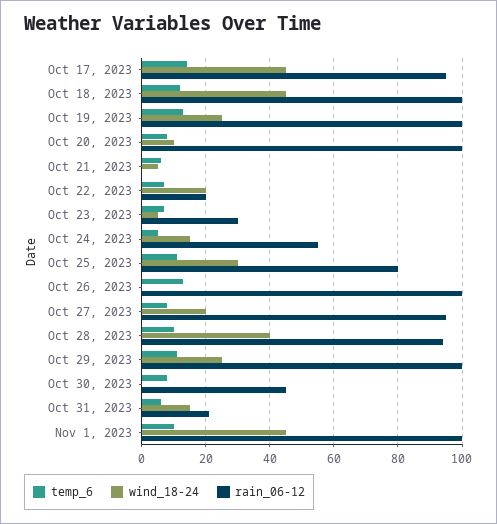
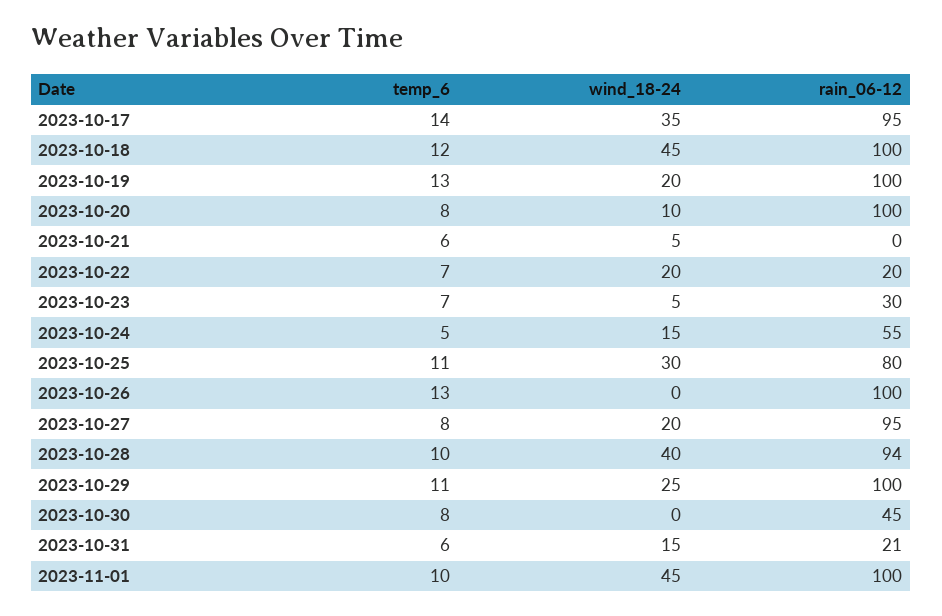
  {
    "temp_6": {
      "Oct 17, 2023": 14,
      "Oct 18, 2023": 12,
      "Oct 19, 2023": 13,
      "Oct 20, 2023": 8,
      "Oct 21, 2023": 6,
      "Oct 22, 2023": 7,
      "Oct 23, 2023": 7,
      "Oct 24, 2023": 5,
      "Oct 25, 2023": 11,
      "Oct 26, 2023": 13,
      "Oct 27, 2023": 8,
      "Oct 28, 2023": 10,
      "Oct 29, 2023": 11,
      "Oct 30, 2023": 8,
      "Oct 31, 2023": 6,
      "Nov 1, 2023": 10
    },
    "wind_18-24": {
-     "Oct 17, 2023": 45,
+     "Oct 17, 2023": 35,
      "Oct 18, 2023": 45,
-     "Oct 19, 2023": 25,
+     "Oct 19, 2023": 20,
      "Oct 20, 2023": 10,
      "Oct 21, 2023": 5,
      "Oct 22, 2023": 20,
      "Oct 23, 2023": 5,
      "Oct 24, 2023": 15,
      "Oct 25, 2023": 30,
      "Oct 26, 2023": 0,
      "Oct 27, 2023": 20,
      "Oct 28, 2023": 40,
      "Oct 29, 2023": 25,
      "Oct 30, 2023": 0,
      "Oct 31, 2023": 15,
      "Nov 1, 2023": 45
    },
    "rain_06-12": {
      "Oct 17, 2023": 95,
      "Oct 18, 2023": 100,
      "Oct 19, 2023": 100,
      "Oct 20, 2023": 100,
      "Oct 21, 2023": 0,
      "Oct 22, 2023": 20,
      "Oct 23, 2023": 30,
      "Oct 24, 2023": 55,
      "Oct 25, 2023": 80,
      "Oct 26, 2023": 100,
      "Oct 27, 2023": 95,
      "Oct 28, 2023": 94,
      "Oct 29, 2023": 100,
      "Oct 30, 2023": 45,
      "Oct 31, 2023": 21,
      "Nov 1, 2023": 100
    }
  }

